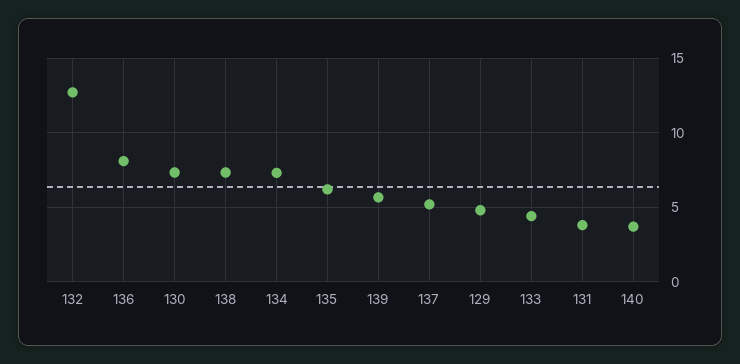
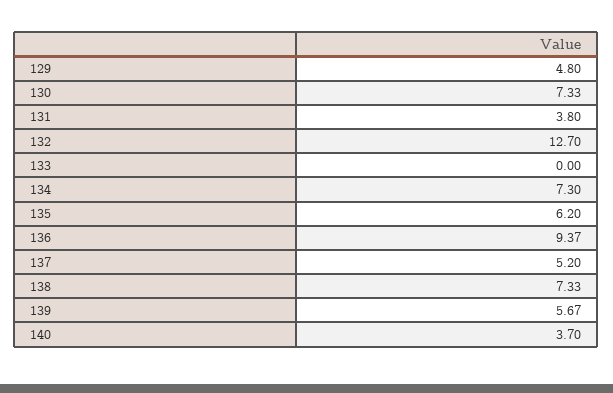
  {
    "132": 12.7,
-   "136": 8,
+   "136": 9.37,
    "130": 7.33,
    "138": 7.33,
    "134": 7.3,
    "135": 6.2,
    "139": 5.67,
    "137": 5.2,
    "129": 4.8,
-   "133": 4.5,
+   "133": 0,
    "131": 3.8,
    "140": 3.7
  }

